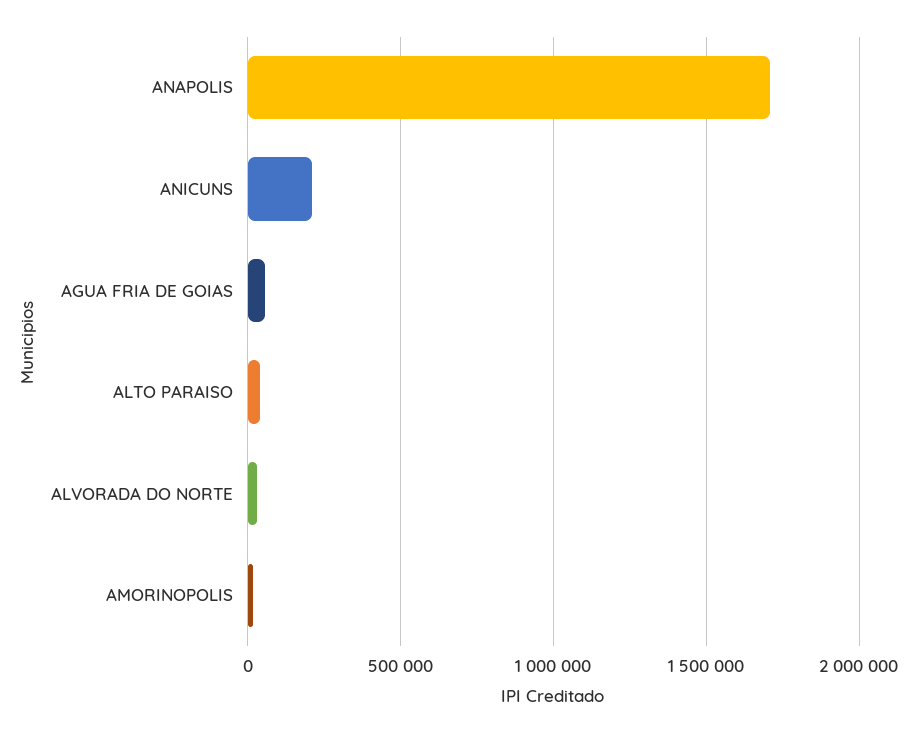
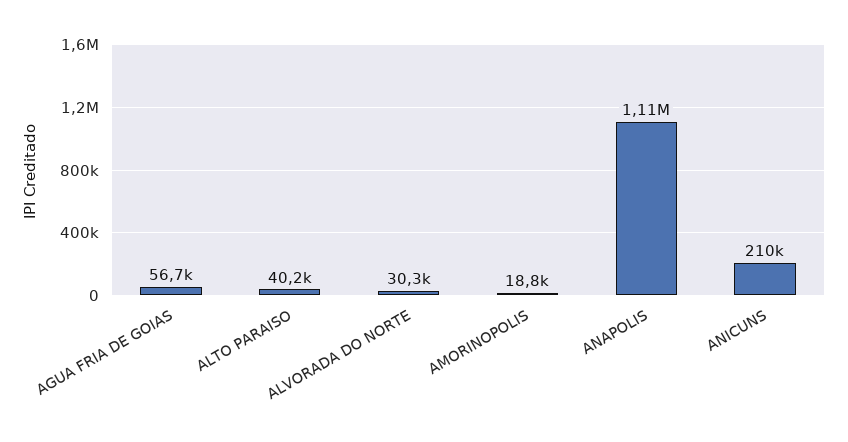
  {
-   "ANAPOLIS": 1700000,
+   "ANAPOLIS": 1110000,
    "ANICUNS": 210000,
    "AGUA FRIA DE GOIAS": 56700,
    "ALTO PARAISO": 40200,
    "ALVORADA DO NORTE": 30300,
    "AMORINOPOLIS": 18800
  }

